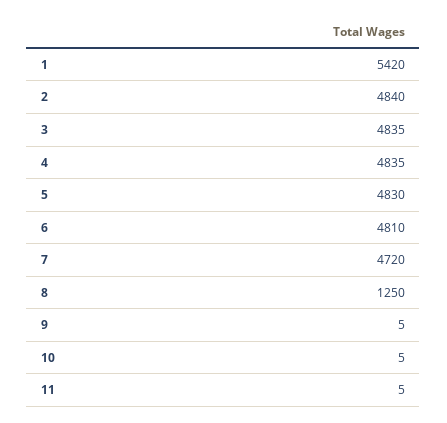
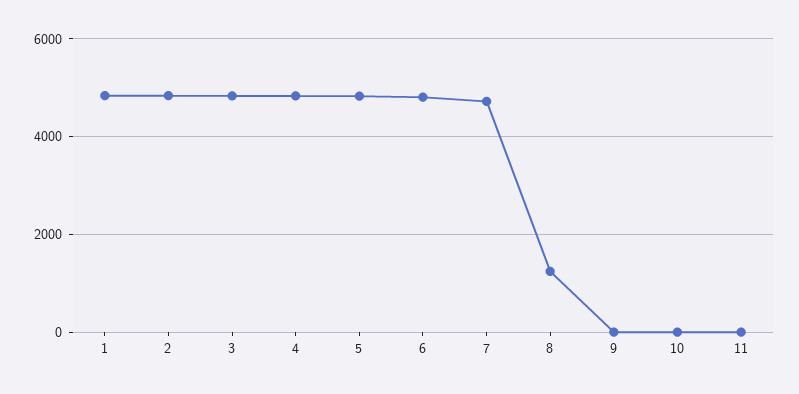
  {
-   "1": 5420,
+   "1": 4800,
    "2": 4840,
    "3": 4835,
    "4": 4835,
    "5": 4830,
    "6": 4810,
    "7": 4720,
    "8": 1250,
    "9": 5,
    "10": 5,
    "11": 5
  }

